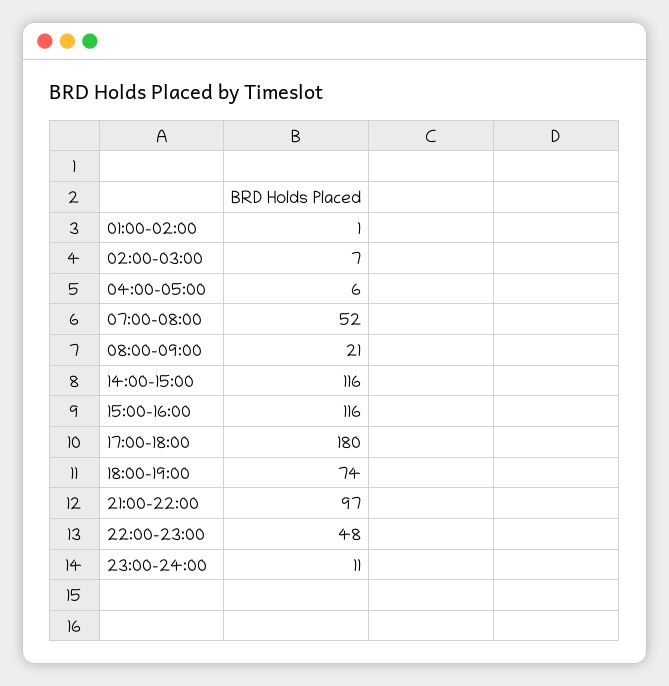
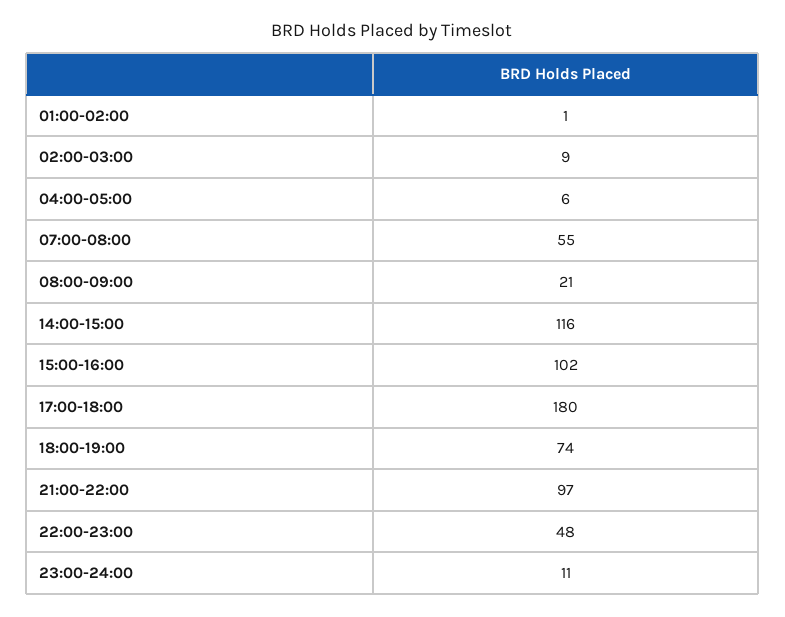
  {
    "01:00-02:00": 1,
-   "02:00-03:00": 7,
+   "02:00-03:00": 9,
    "04:00-05:00": 6,
-   "07:00-08:00": 52,
+   "07:00-08:00": 55,
    "08:00-09:00": 21,
    "14:00-15:00": 116,
-   "15:00-16:00": 116,
+   "15:00-16:00": 102,
    "17:00-18:00": 180,
    "18:00-19:00": 74,
    "21:00-22:00": 97,
    "22:00-23:00": 48,
    "23:00-24:00": 11
  }

